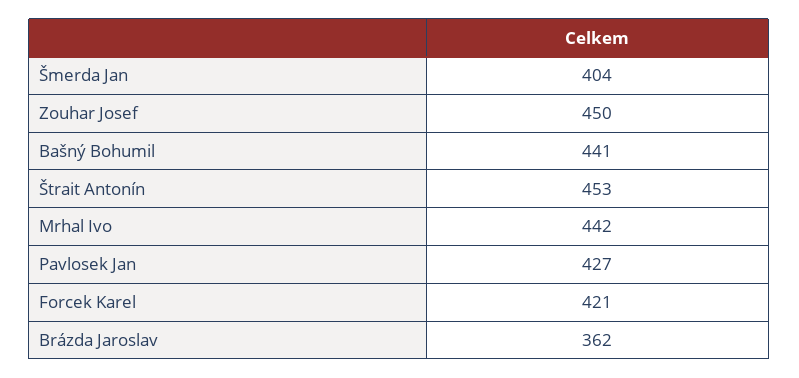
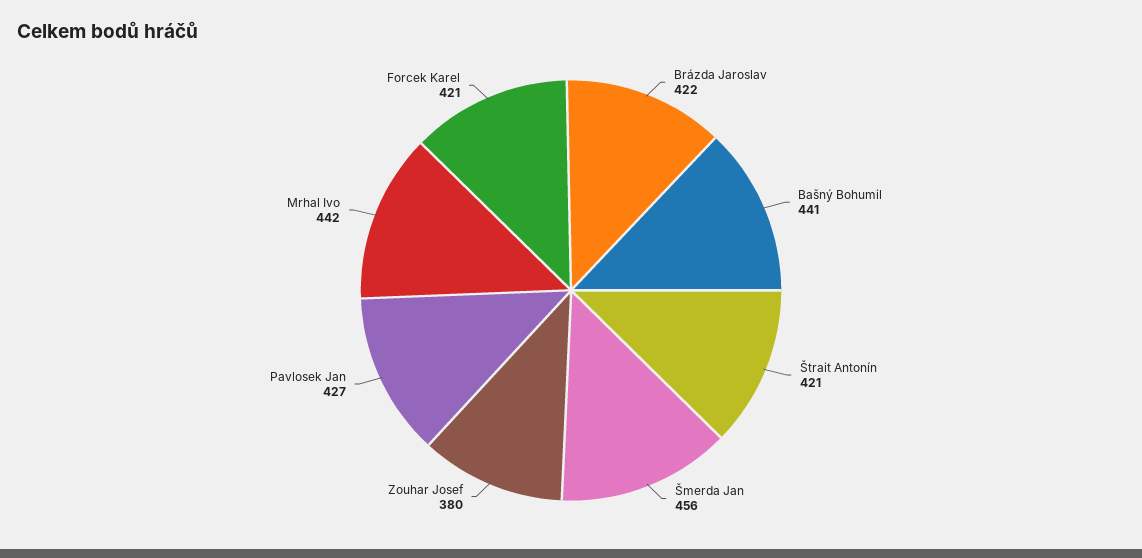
  {
-   "Šmerda Jan": 404,
+   "Šmerda Jan": 456,
-   "Zouhar Josef": 450,
+   "Zouhar Josef": 380,
    "Bašný Bohumil": 441,
-   "Štrait Antonín": 453,
+   "Štrait Antonín": 421,
    "Mrhal Ivo": 442,
    "Pavlosek Jan": 427,
    "Forcek Karel": 421,
-   "Brázda Jaroslav": 362
+   "Brázda Jaroslav": 422
  }

